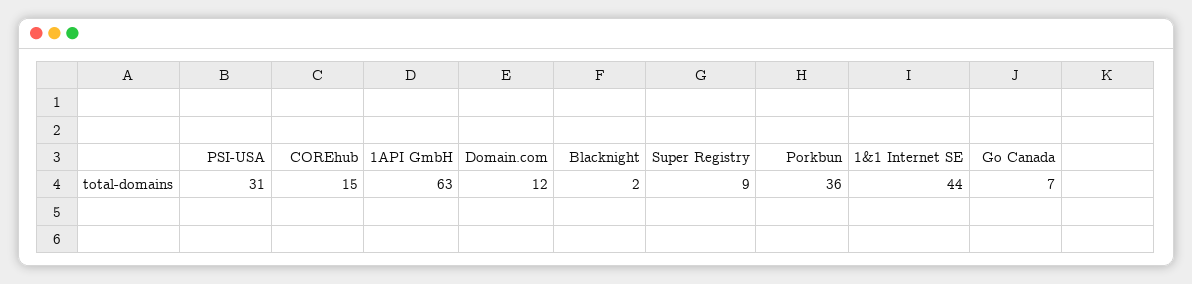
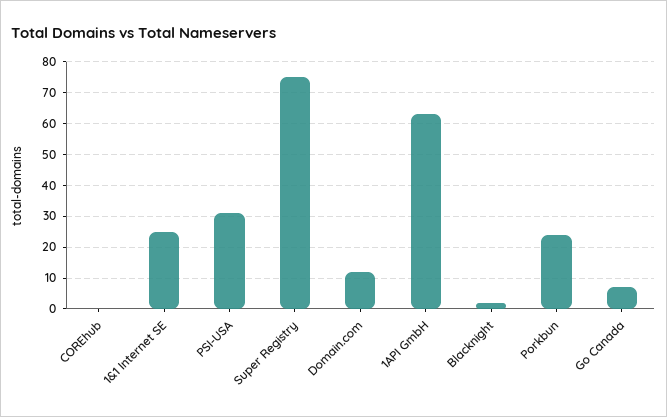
  {
    "PSI-USA": 31,
-   "COREhub": 15,
+   "COREhub": 0,
    "1API GmbH": 63,
    "Domain.com": 12,
    "Blacknight": 2,
-   "Super Registry": 9,
+   "Super Registry": 75,
-   "Porkbun": 36,
+   "Porkbun": 25,
-   "1&1 Internet SE": 44,
+   "1&1 Internet SE": 25,
    "Go Canada": 7
  }

